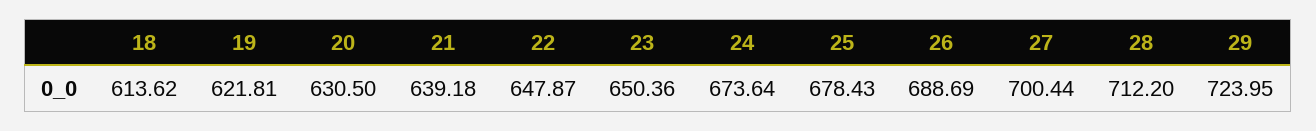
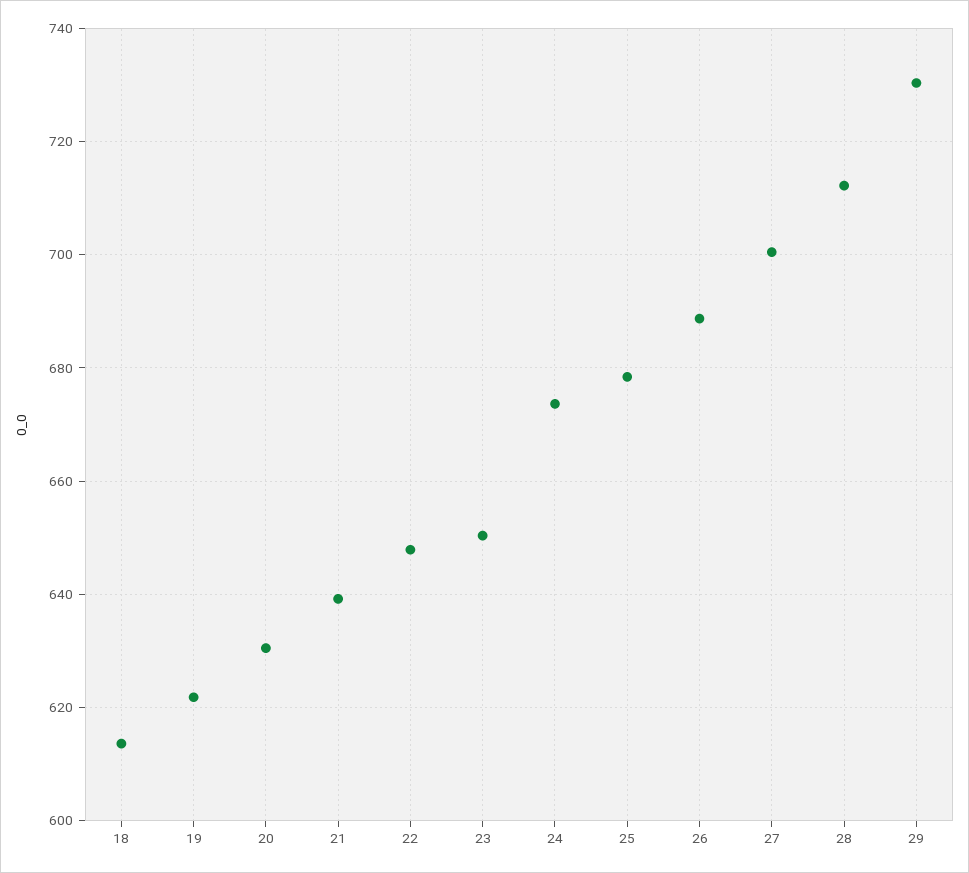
  {
    "18": 613.62,
    "19": 621.81,
    "20": 630.5,
    "21": 639.18,
    "22": 647.87,
    "23": 650.36,
    "24": 673.64,
    "25": 678.43,
    "26": 688.69,
    "27": 700.44,
    "28": 712.2,
-   "29": 723.95
+   "29": 730
  }

